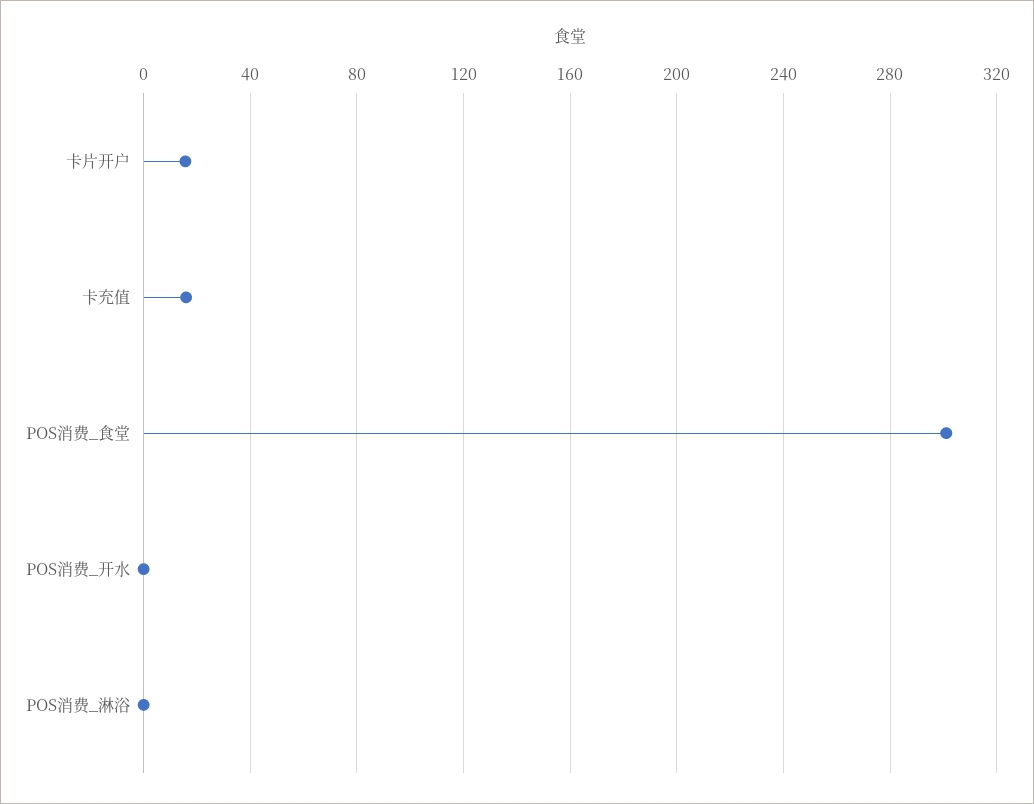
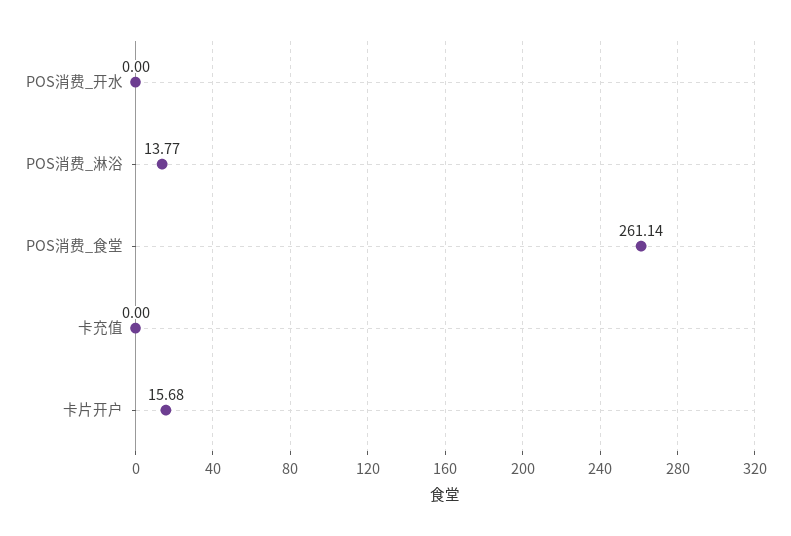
  {
    "卡片开户": 15.68,
-   "卡充值": 15,
+   "卡充值": 0,
-   "POS消费_食堂": 300,
+   "POS消费_食堂": 261.14,
    "POS消费_开水": 0,
-   "POS消费_淋浴": 0
+   "POS消费_淋浴": 13.77
  }

